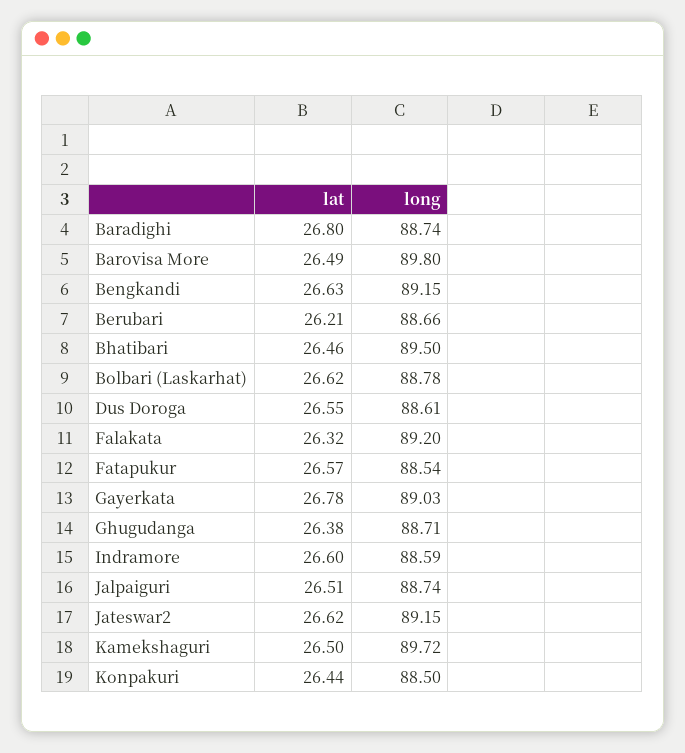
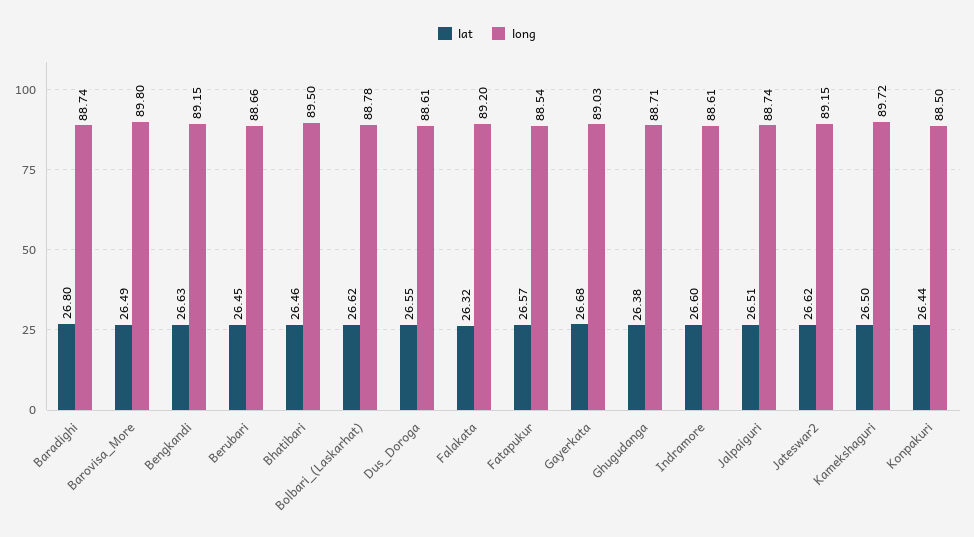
  {
    "lat": {
      "Baradighi": 26.8,
      "Barovisa More": 26.49,
      "Bengkandi": 26.63,
-     "Berubari": 26.21,
+     "Berubari": 26.45,
      "Bhatibari": 26.46,
      "Bolbari (Laskarhat)": 26.62,
      "Dus Doroga": 26.55,
      "Falakata": 26.32,
      "Fatapukur": 26.57,
-     "Gayerkata": 26.78,
+     "Gayerkata": 26.68,
      "Ghugudanga": 26.38,
      "Indramore": 26.6,
      "Jalpaiguri": 26.51,
      "Jateswar2": 26.62,
      "Kamekshaguri": 26.5,
      "Konpakuri": 26.44
    },
    "long": {
      "Baradighi": 88.74,
      "Barovisa More": 89.8,
      "Bengkandi": 89.15,
      "Berubari": 88.66,
      "Bhatibari": 89.5,
      "Bolbari (Laskarhat)": 88.78,
      "Dus Doroga": 88.61,
      "Falakata": 89.2,
      "Fatapukur": 88.54,
      "Gayerkata": 89.03,
      "Ghugudanga": 88.71,
-     "Indramore": 88.59,
+     "Indramore": 88.61,
      "Jalpaiguri": 88.74,
      "Jateswar2": 89.15,
      "Kamekshaguri": 89.72,
      "Konpakuri": 88.5
    }
  }

